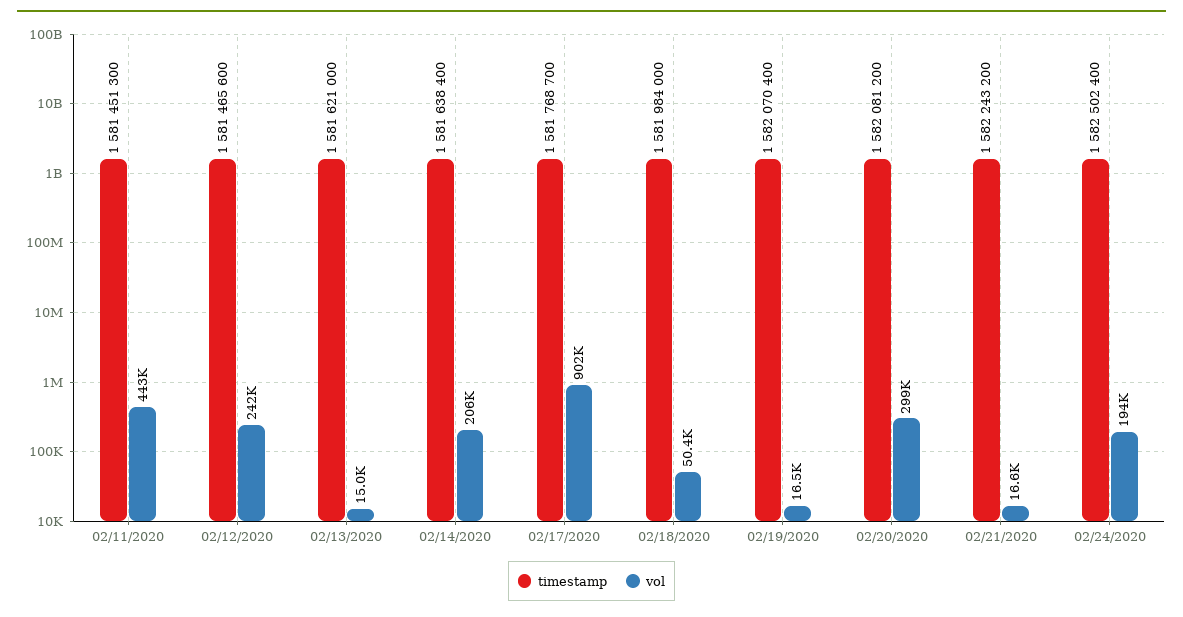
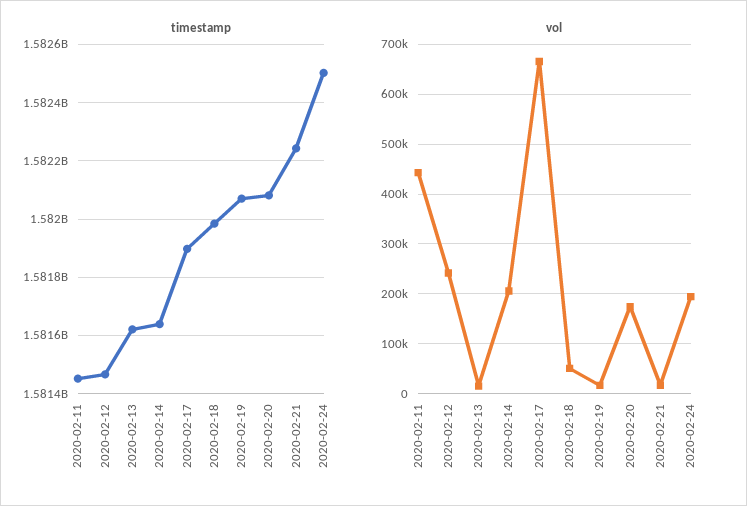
  {
    "timestamp": {
      "02/11/2020": 1581451300,
      "02/12/2020": 1581465600,
      "02/13/2020": 1581621000,
      "02/14/2020": 1581638400,
-     "02/17/2020": 1581768700,
+     "02/17/2020": 1581900000,
      "02/18/2020": 1581984000,
      "02/19/2020": 1582070400,
      "02/20/2020": 1582081200,
      "02/21/2020": 1582243200,
      "02/24/2020": 1582502400
    },
    "vol": {
      "02/11/2020": 443000,
      "02/12/2020": 242000,
      "02/13/2020": 15000,
      "02/14/2020": 206000,
-     "02/17/2020": 902000,
+     "02/17/2020": 660000,
      "02/18/2020": 50400,
      "02/19/2020": 16500,
-     "02/20/2020": 299000,
+     "02/20/2020": 180000,
      "02/21/2020": 16600,
      "02/24/2020": 194000
    }
  }

